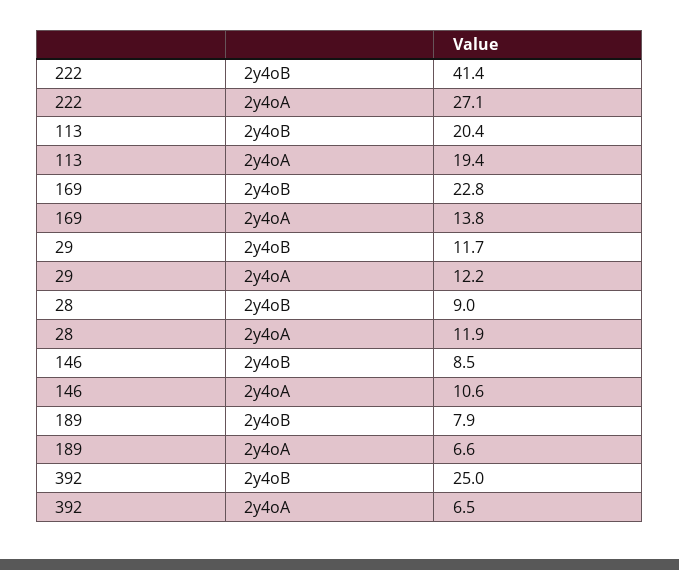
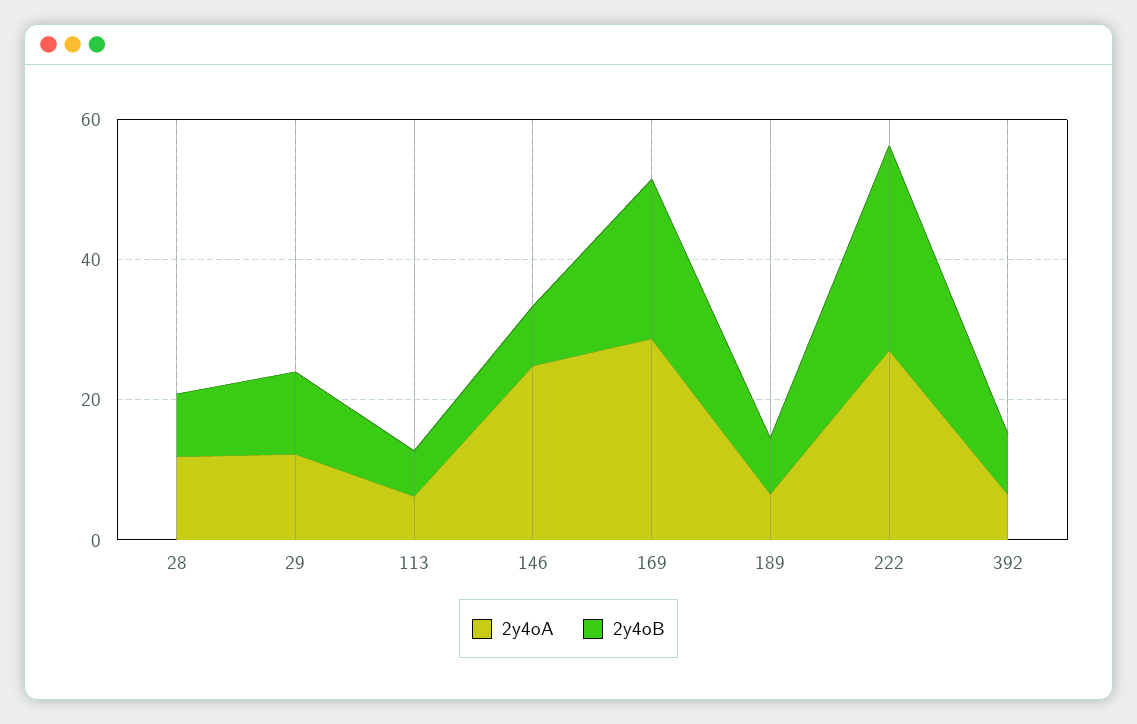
  {
    "2y4oB": {
-     "222": 41.4,
+     "222": 30,
-     "113": 20.4,
+     "113": 5,
      "169": 22.8,
      "29": 11.7,
      "28": 9,
      "146": 8.5,
      "189": 7.9,
-     "392": 25
+     "392": 10
    },
    "2y4oA": {
      "222": 27.1,
-     "113": 19.4,
+     "113": 5,
-     "169": 13.8,
+     "169": 30,
      "29": 12.2,
      "28": 11.9,
-     "146": 10.6,
+     "146": 25,
      "189": 6.6,
      "392": 6.5
    }
  }

